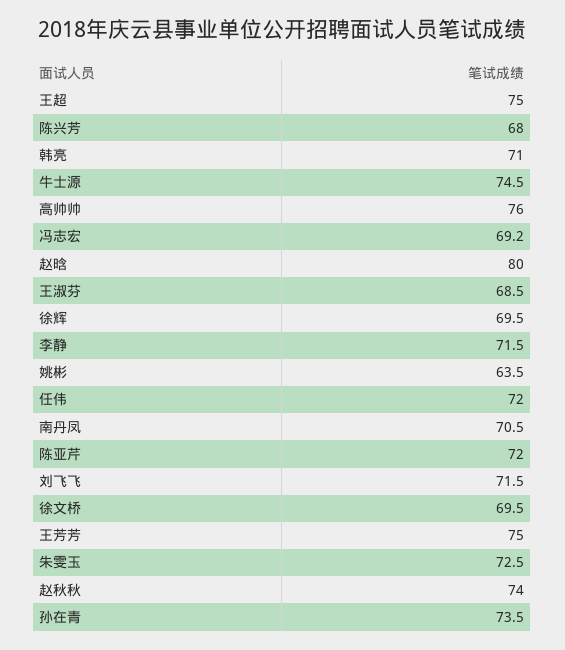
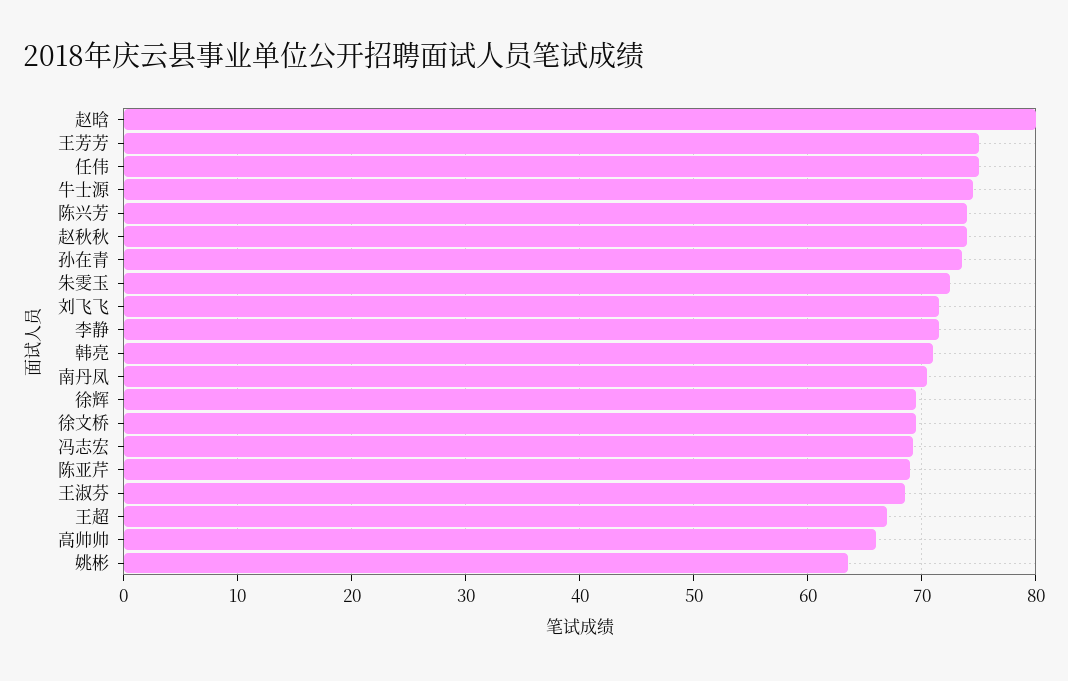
  {
-   "王超": 75,
+   "王超": 67,
-   "陈兴芳": 68,
+   "陈兴芳": 74,
    "韩亮": 71,
    "牛士源": 74.5,
-   "高帅帅": 76,
+   "高帅帅": 66,
    "冯志宏": 69.2,
    "赵晗": 80,
    "王淑芬": 68.5,
    "徐辉": 69.5,
    "李静": 71.5,
    "姚彬": 63.5,
-   "任伟": 72,
+   "任伟": 75,
    "南丹凤": 70.5,
-   "陈亚芹": 72,
+   "陈亚芹": 69,
    "刘飞飞": 71.5,
    "徐文桥": 69.5,
    "王芳芳": 75,
    "朱雯玉": 72.5,
    "赵秋秋": 74,
    "孙在青": 73.5
  }

